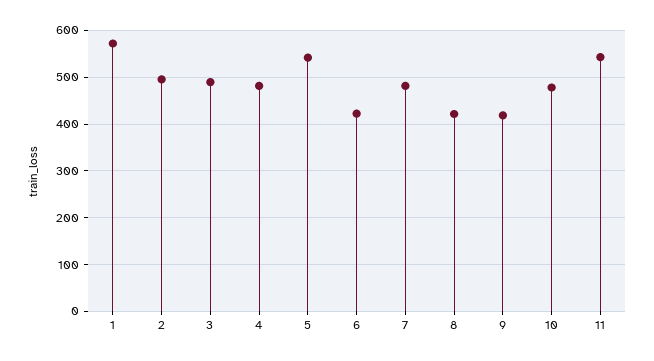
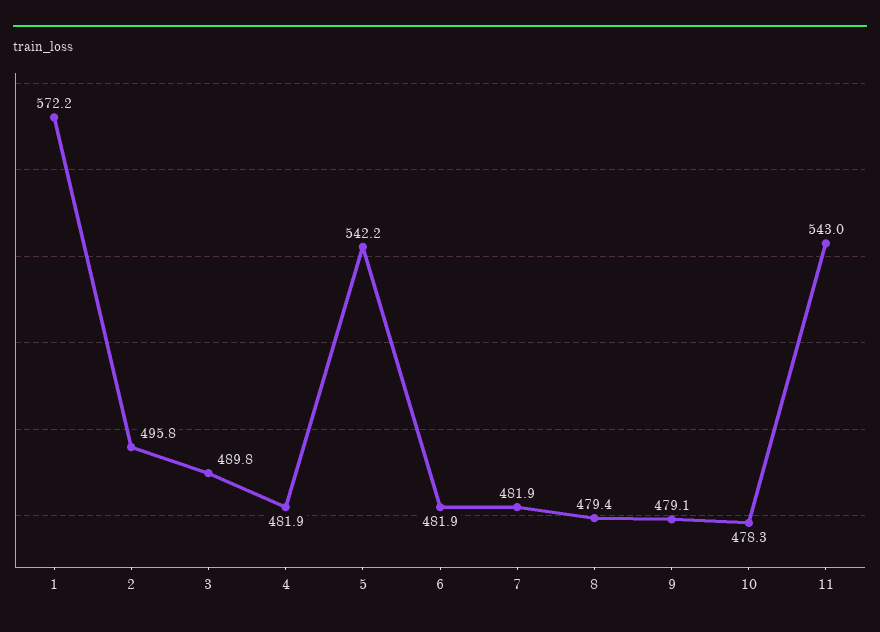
  {
    "1": 572.2,
    "2": 495.8,
    "3": 489.8,
    "4": 481.9,
    "5": 542.2,
-   "6": 420,
+   "6": 481.9,
    "7": 481.9,
-   "8": 420,
+   "8": 479.4,
-   "9": 420,
+   "9": 479.1,
    "10": 478.3,
    "11": 543
  }

